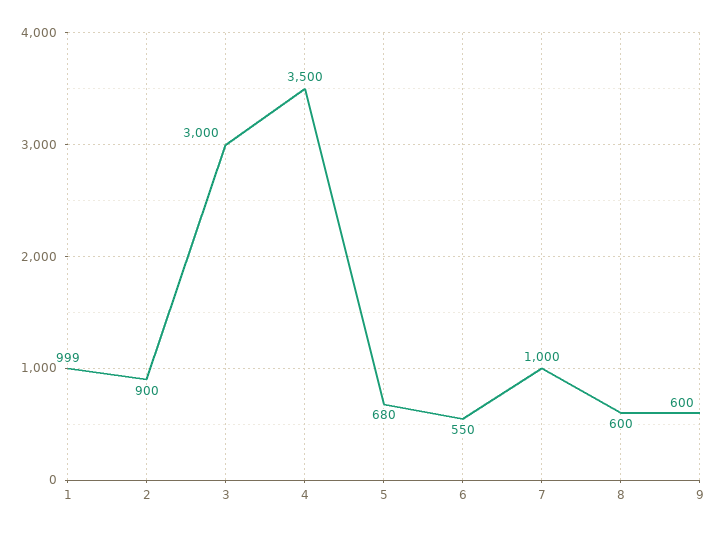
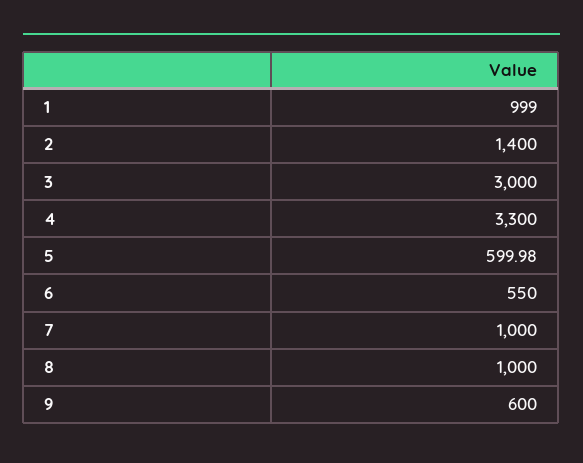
  {
    "1": 999,
-   "2": 900,
+   "2": 1400,
    "3": 3000,
-   "4": 3500,
+   "4": 3300,
-   "5": 680,
+   "5": 599.98,
    "6": 550,
    "7": 1000,
-   "8": 600,
+   "8": 1000,
    "9": 600
  }

